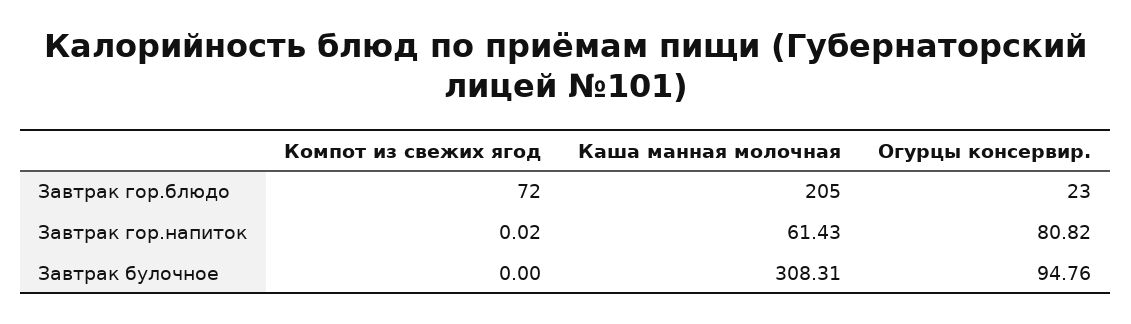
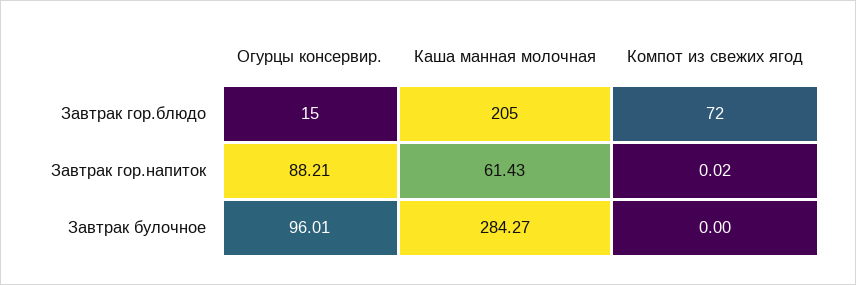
  {
    "Компот из свежих ягод": {
      "Завтрак гор.блюдо": 72,
      "Завтрак гор.напиток": 0.02,
      "Завтрак булочное": 0
    },
    "Каша манная молочная": {
      "Завтрак гор.блюдо": 205,
      "Завтрак гор.напиток": 61.43,
-     "Завтрак булочное": 308.31
+     "Завтрак булочное": 284.27
    },
    "Огурцы консервир.": {
-     "Завтрак гор.блюдо": 23,
+     "Завтрак гор.блюдо": 15,
-     "Завтрак гор.напиток": 80.82,
+     "Завтрак гор.напиток": 88.21,
-     "Завтрак булочное": 94.76
+     "Завтрак булочное": 96.01
    }
  }

